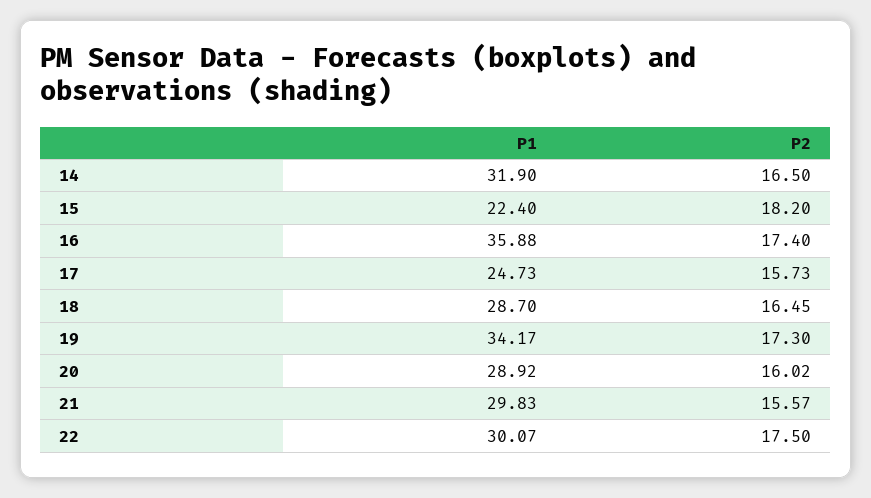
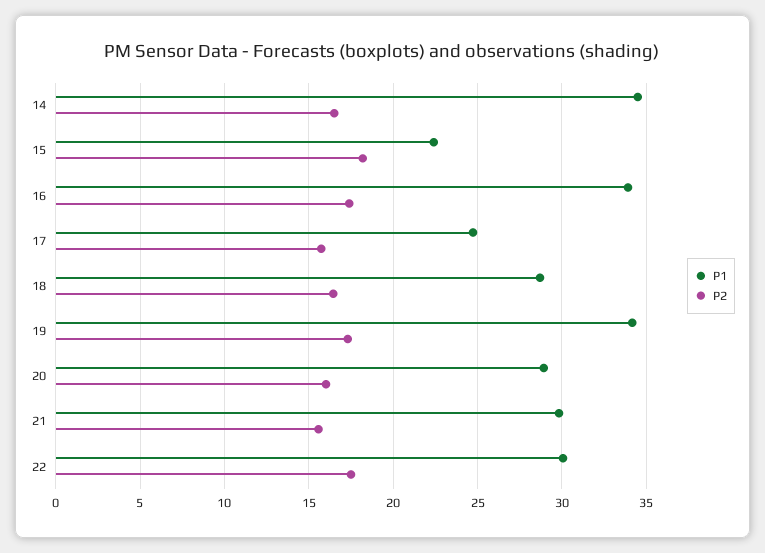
  {
    "P1": {
-     "14": 31.9,
+     "14": 34.5,
      "15": 22.4,
-     "16": 35.88,
+     "16": 34,
      "17": 24.73,
      "18": 28.7,
      "19": 34.17,
      "20": 28.92,
      "21": 29.83,
      "22": 30.07
    },
    "P2": {
      "14": 16.5,
      "15": 18.2,
      "16": 17.4,
      "17": 15.73,
      "18": 16.45,
      "19": 17.3,
      "20": 16.02,
      "21": 15.57,
      "22": 17.5
    }
  }

